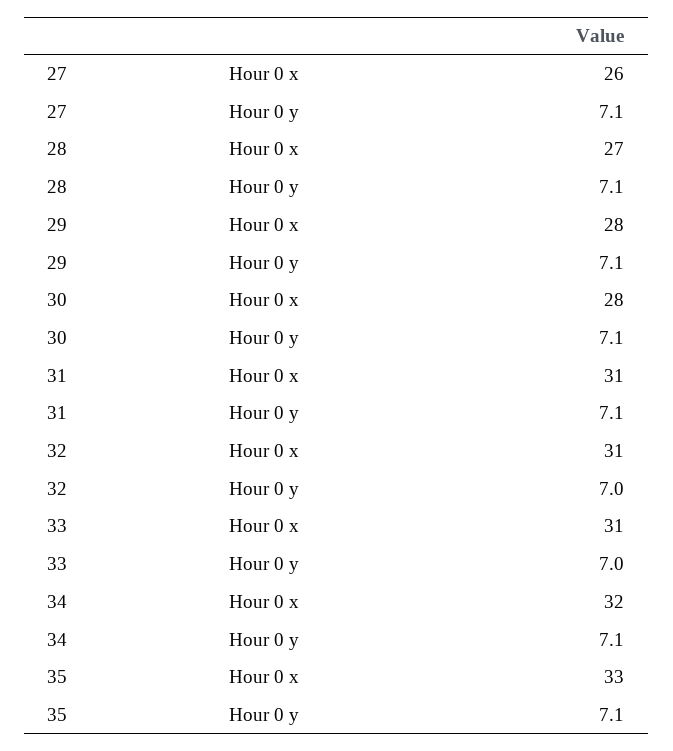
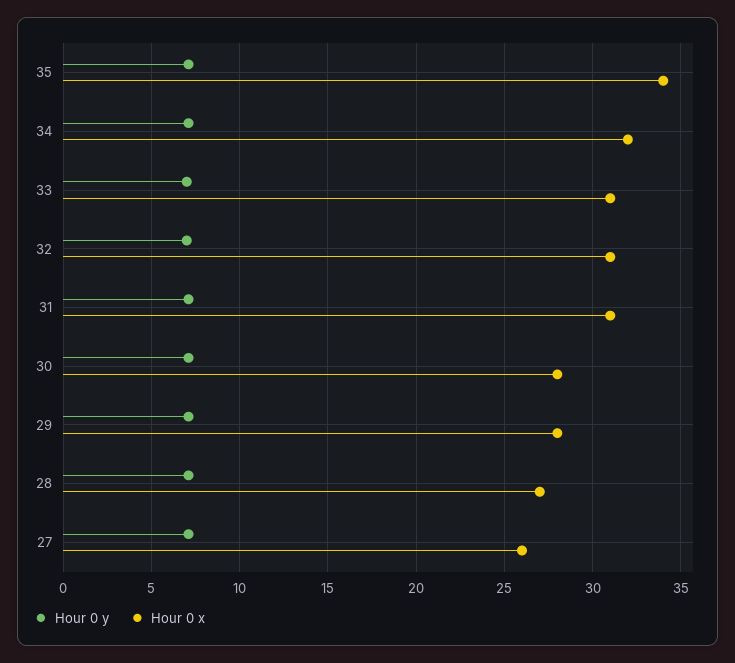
  {
    "Hour 0 x": {
      "27": 26,
      "28": 27,
      "29": 28,
      "30": 28,
      "31": 31,
      "32": 31,
      "33": 31,
      "34": 32,
-     "35": 33
+     "35": 34
    },
    "Hour 0 y": {
      "27": 7.1,
      "28": 7.1,
      "29": 7.1,
      "30": 7.1,
      "31": 7.1,
      "32": 7,
      "33": 7,
      "34": 7.1,
      "35": 7.1
    }
  }

